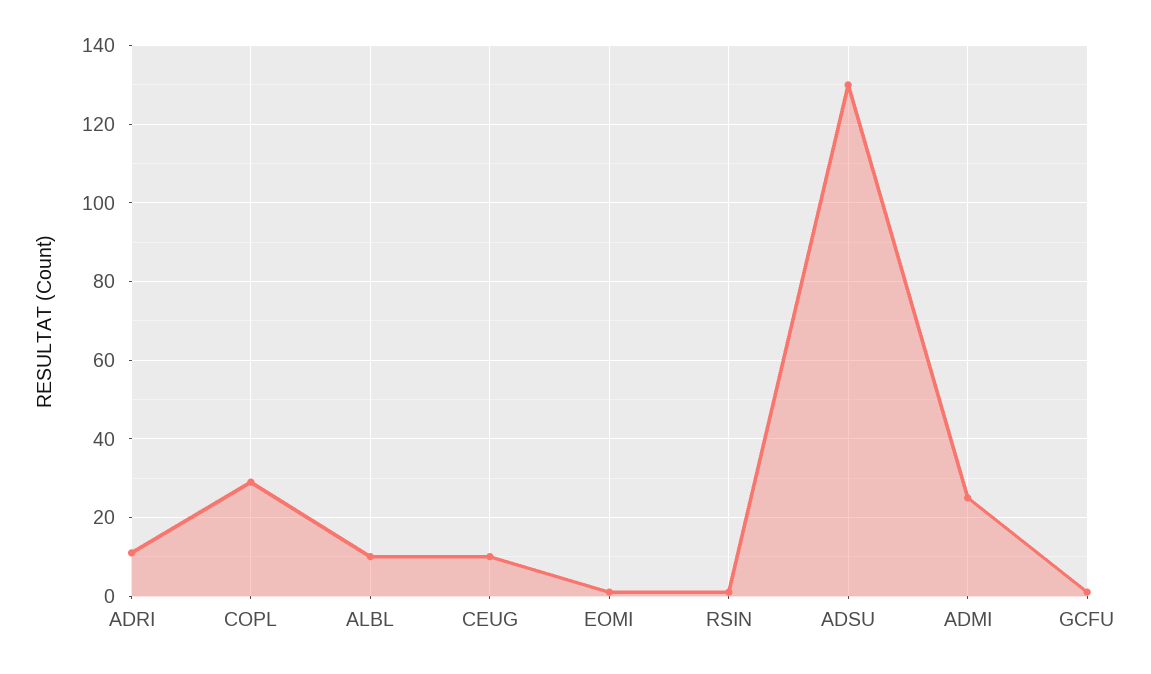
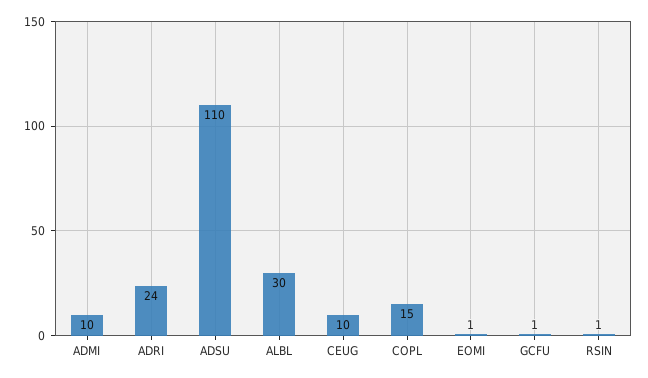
  {
-   "ADRI": 10,
+   "ADRI": 24,
-   "COPL": 30,
+   "COPL": 15,
-   "ALBL": 10,
+   "ALBL": 30,
    "CEUG": 10,
    "EOMI": 1,
    "RSIN": 1,
-   "ADSU": 130,
+   "ADSU": 110,
-   "ADMI": 25,
+   "ADMI": 10,
    "GCFU": 1
  }

